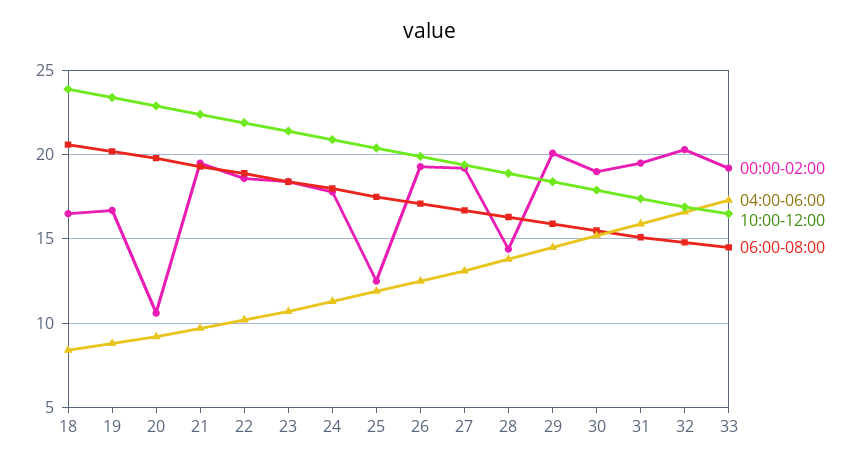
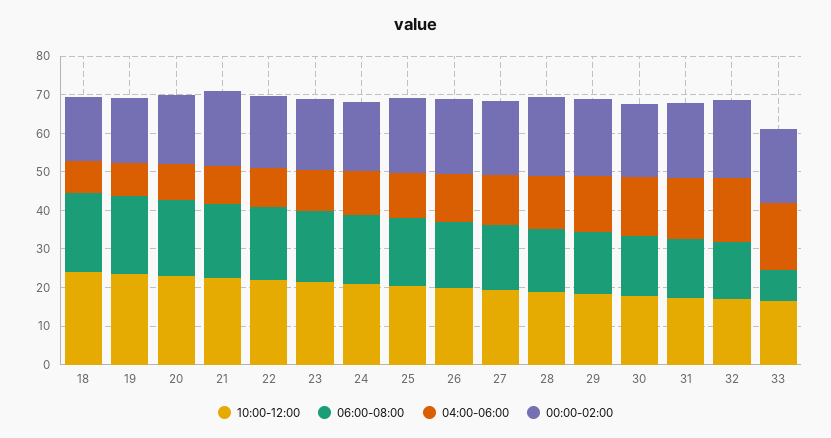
  {
    "00:00-02:00": {
      "18": 16.5,
      "19": 16.5,
-     "20": 10.5,
+     "20": 17.5,
      "21": 19.5,
      "22": 18.5,
      "23": 18.5,
      "24": 18,
-     "25": 12.5,
+     "25": 20,
      "26": 19.5,
      "27": 19,
-     "28": 14.5,
+     "28": 20,
      "29": 20,
      "30": 19,
      "31": 19.5,
      "32": 20.5,
      "33": 19
    },
    "04:00-06:00": {
      "18": 8.5,
      "19": 9,
      "20": 9,
      "21": 9.5,
      "22": 10,
      "23": 10.5,
      "24": 11.5,
      "25": 12,
      "26": 12.5,
      "27": 13,
      "28": 14,
      "29": 14.5,
      "30": 15,
      "31": 16,
      "32": 16.5,
      "33": 17.5
    },
    "10:00-12:00": {
      "18": 24,
      "19": 23.5,
      "20": 23,
      "21": 22.5,
      "22": 22,
      "23": 21.5,
      "24": 21,
      "25": 20.5,
      "26": 20,
      "27": 19.5,
      "28": 19,
      "29": 18.5,
      "30": 18,
      "31": 17.5,
      "32": 17,
      "33": 16.5
    },
    "06:00-08:00": {
      "18": 20.5,
      "19": 20,
      "20": 20,
      "21": 19.5,
      "22": 19,
      "23": 18.5,
      "24": 18,
      "25": 17.5,
      "26": 17,
      "27": 16.5,
      "28": 16.5,
      "29": 16,
      "30": 15.5,
      "31": 15,
      "32": 15,
-     "33": 14.5
+     "33": 7.5
    }
  }

